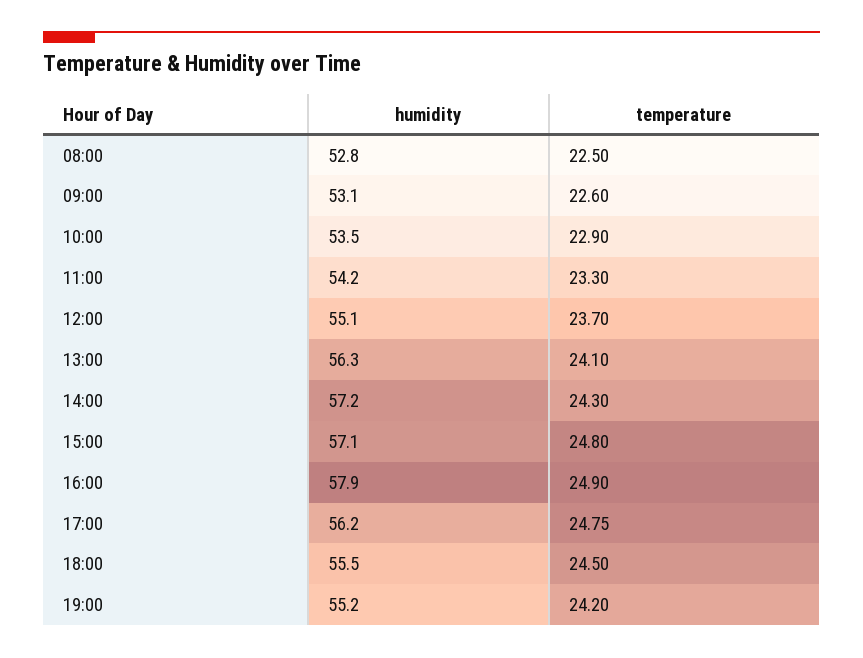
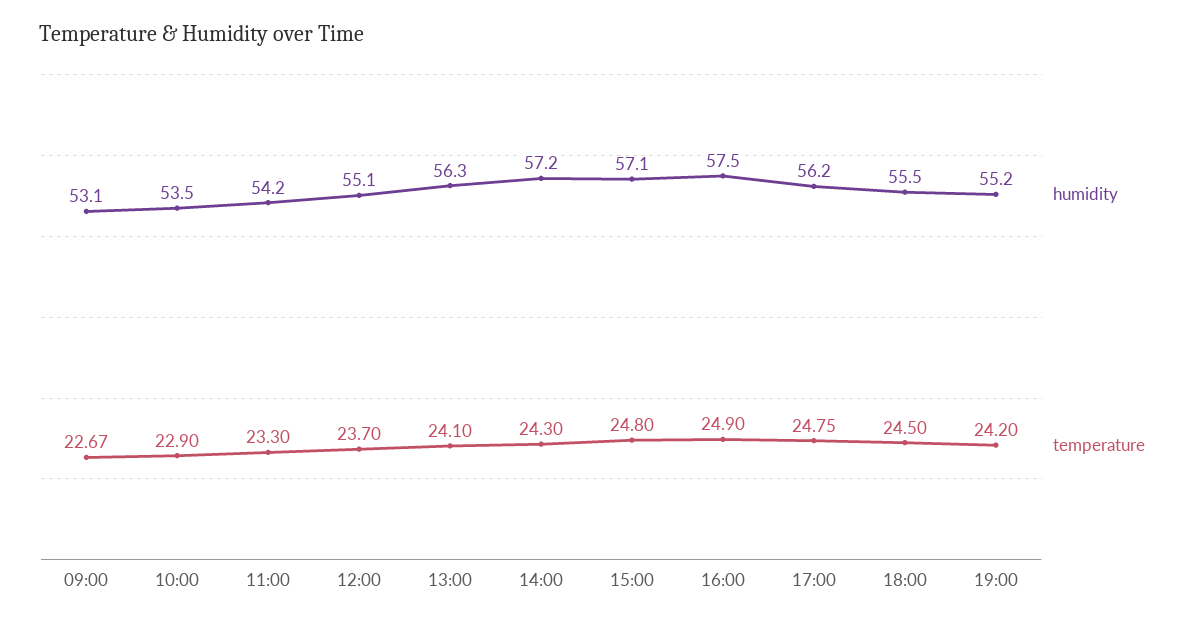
  {
    "humidity": {
-     "08:00": 52.8,
      "09:00": 53.1,
      "10:00": 53.5,
      "11:00": 54.2,
      "12:00": 55.1,
      "13:00": 56.3,
      "14:00": 57.2,
      "15:00": 57.1,
-     "16:00": 57.9,
+     "16:00": 57.5,
      "17:00": 56.2,
      "18:00": 55.5,
      "19:00": 55.2
    },
    "temperature": {
-     "08:00": 22.5,
-     "09:00": 22.6,
+     "09:00": 22.67,
      "10:00": 22.9,
      "11:00": 23.3,
      "12:00": 23.7,
      "13:00": 24.1,
      "14:00": 24.3,
      "15:00": 24.8,
      "16:00": 24.9,
      "17:00": 24.75,
      "18:00": 24.5,
      "19:00": 24.2
    }
  }

